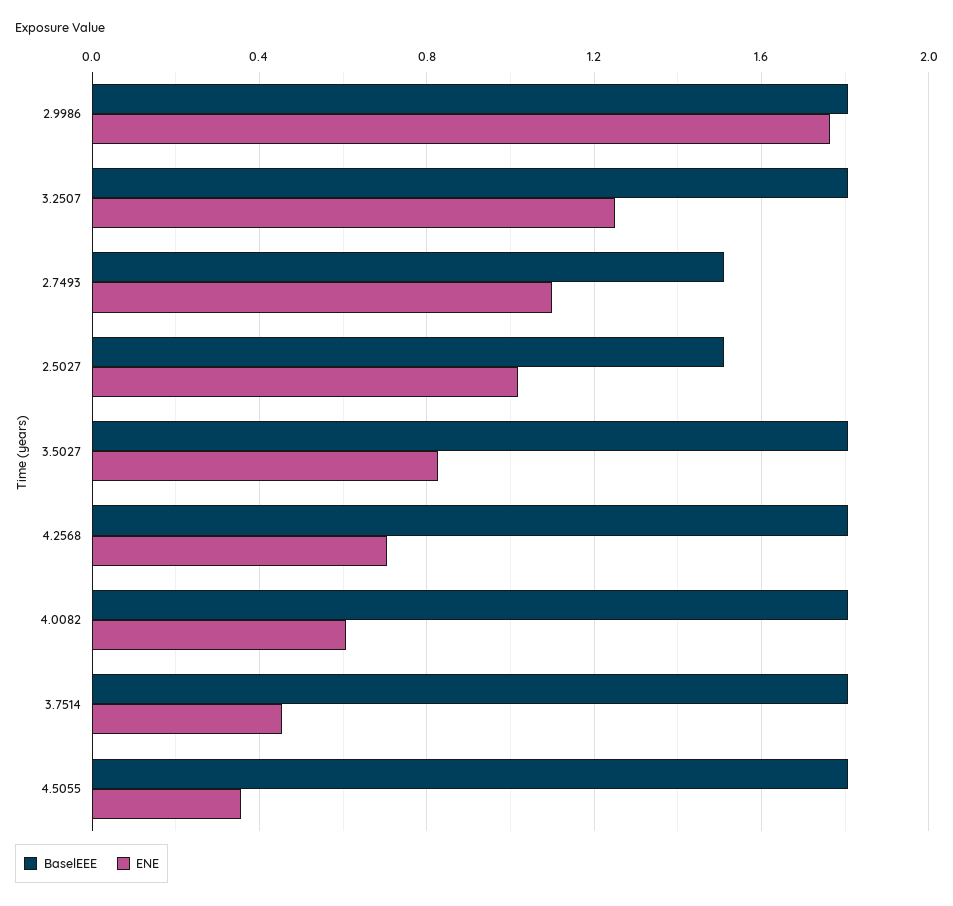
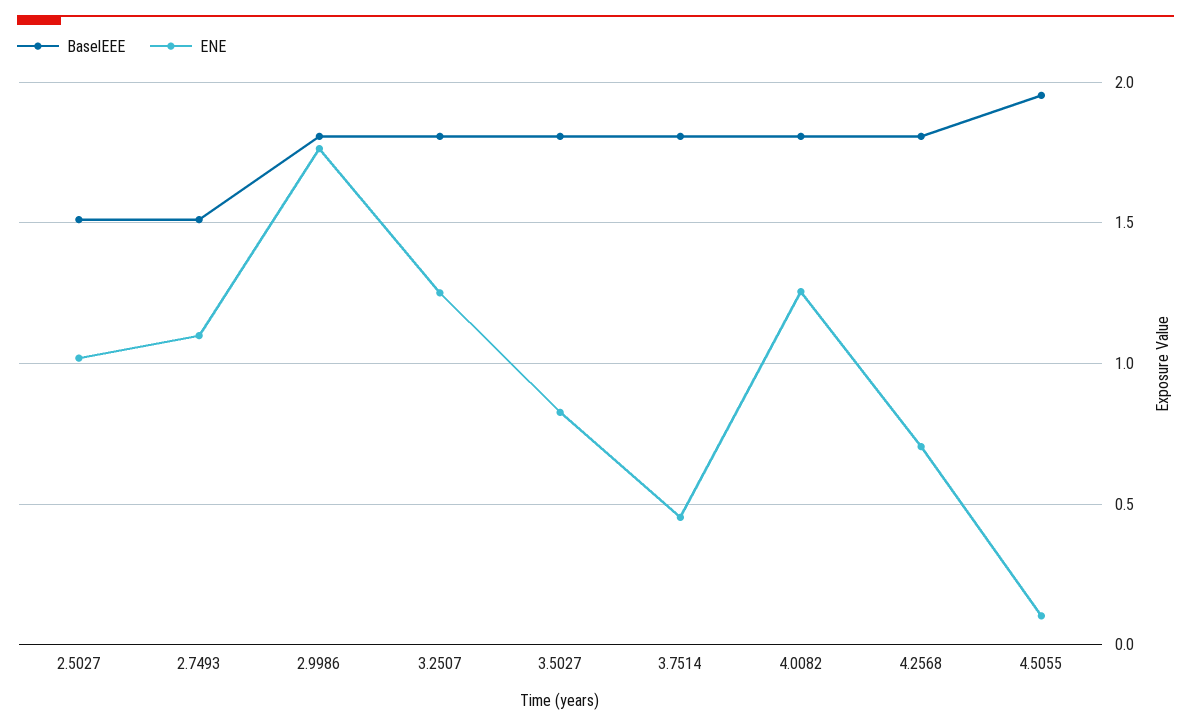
  {
    "BaselEEE": {
      "2.9986": 1.8,
      "3.2507": 1.8,
      "2.7493": 1.5,
      "2.5027": 1.5,
      "3.5027": 1.8,
      "4.2568": 1.8,
      "4.0082": 1.8,
      "3.7514": 1.8,
-     "4.5055": 1.8
+     "4.5055": 1.95
    },
    "ENE": {
      "2.9986": 1.75,
      "3.2507": 1.25,
      "2.7493": 1.1,
      "2.5027": 1,
      "3.5027": 0.85,
      "4.2568": 0.7,
-     "4.0082": 0.6,
+     "4.0082": 1.25,
      "3.7514": 0.45,
-     "4.5055": 0.35
+     "4.5055": 0.1
    }
  }

